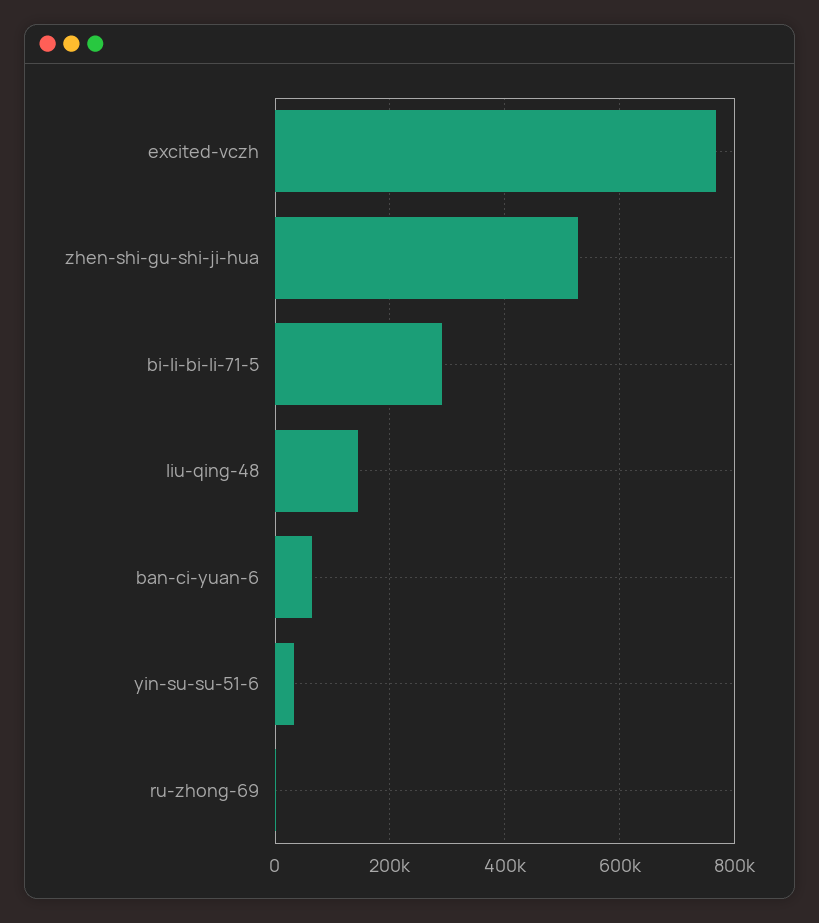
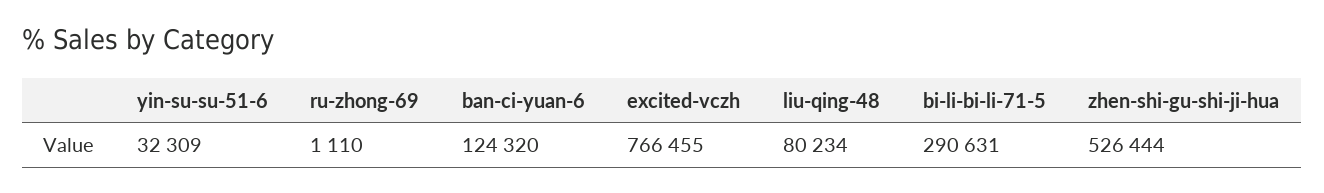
  {
    "excited-vczh": 766455,
    "zhen-shi-gu-shi-ji-hua": 526444,
    "bi-li-bi-li-71-5": 290631,
-   "liu-qing-48": 140000,
+   "liu-qing-48": 80234,
-   "ban-ci-yuan-6": 60000,
+   "ban-ci-yuan-6": 124320,
    "yin-su-su-51-6": 32309,
    "ru-zhong-69": 1110
  }

